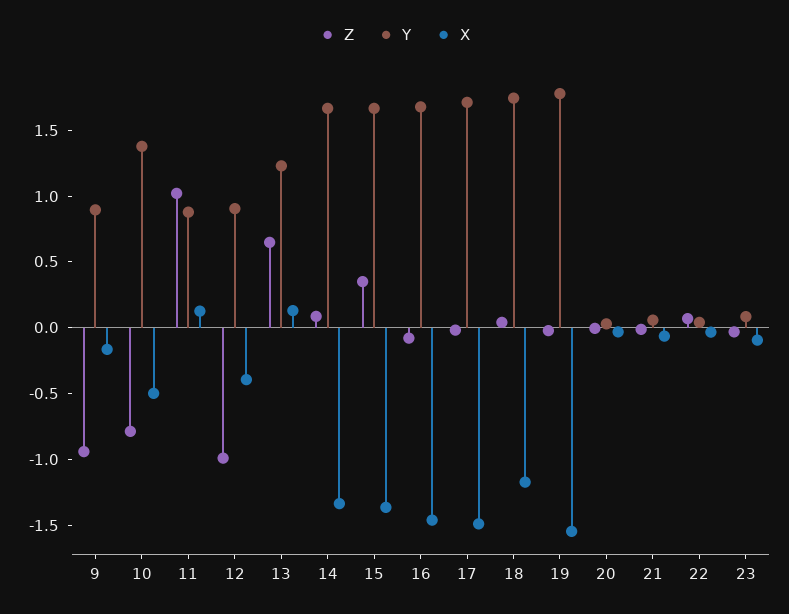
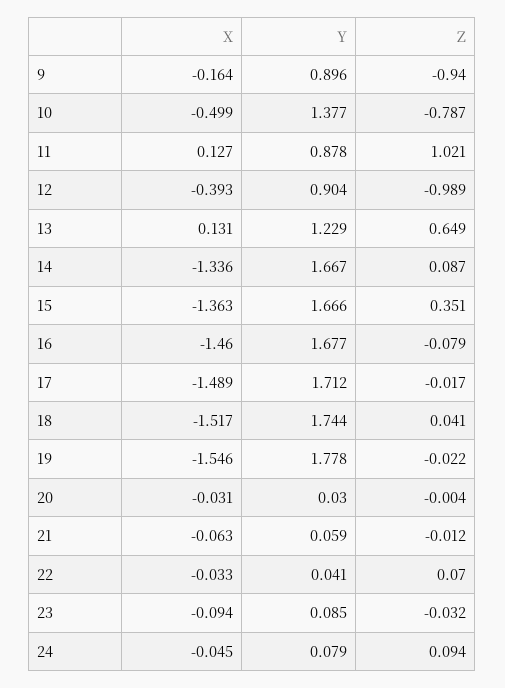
  {
    "Z": {
      "9": -0.94,
      "10": -0.787,
      "11": 1.021,
      "12": -0.989,
      "13": 0.649,
      "14": 0.087,
      "15": 0.351,
      "16": -0.079,
      "17": -0.017,
      "18": 0.041,
      "19": -0.022,
      "20": -0.004,
      "21": -0.012,
      "22": 0.07,
-     "23": -0.032
+     "23": -0.032,
+     "24": 0.094
    },
    "Y": {
      "9": 0.896,
      "10": 1.377,
      "11": 0.878,
      "12": 0.904,
      "13": 1.229,
      "14": 1.667,
      "15": 1.666,
      "16": 1.677,
      "17": 1.712,
      "18": 1.744,
      "19": 1.778,
      "20": 0.03,
      "21": 0.059,
      "22": 0.041,
-     "23": 0.085
+     "23": 0.085,
+     "24": 0.079
    },
    "X": {
      "9": -0.164,
      "10": -0.499,
      "11": 0.127,
      "12": -0.393,
      "13": 0.131,
      "14": -1.336,
      "15": -1.363,
      "16": -1.46,
      "17": -1.489,
-     "18": -1.2,
+     "18": -1.517,
      "19": -1.546,
      "20": -0.031,
      "21": -0.063,
      "22": -0.033,
-     "23": -0.094
+     "23": -0.094,
+     "24": -0.045
    }
  }

